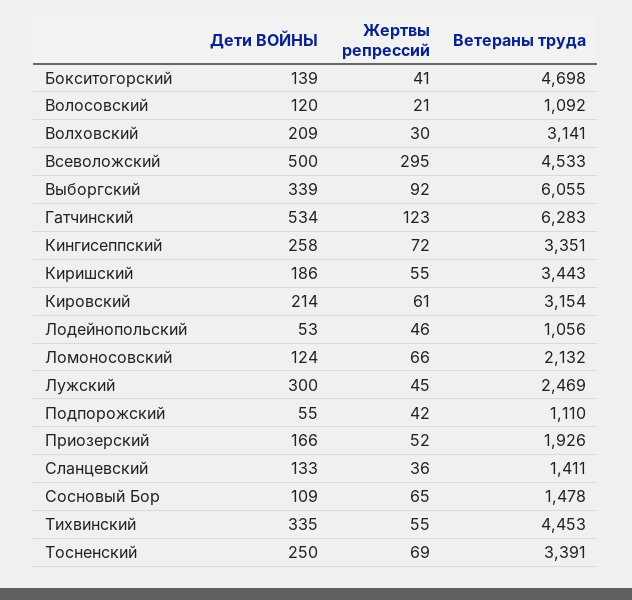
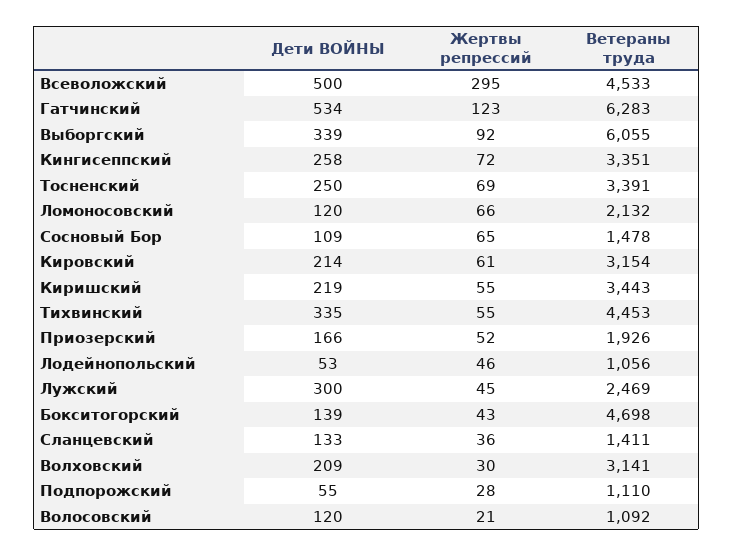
  {
    "Дети ВОЙНЫ": {
      "Бокситогорский": 139,
      "Волосовский": 120,
      "Волховский": 209,
      "Всеволожский": 500,
      "Выборгский": 339,
      "Гатчинский": 534,
      "Кингисеппский": 258,
-     "Киришский": 186,
+     "Киришский": 219,
      "Кировский": 214,
      "Лодейнопольский": 53,
-     "Ломоносовский": 124,
+     "Ломоносовский": 120,
      "Лужский": 300,
      "Подпорожский": 55,
      "Приозерский": 166,
      "Сланцевский": 133,
      "Сосновый Бор": 109,
      "Тихвинский": 335,
      "Тосненский": 250
    },
    "Жертвы репрессий": {
-     "Бокситогорский": 41,
+     "Бокситогорский": 43,
      "Волосовский": 21,
      "Волховский": 30,
      "Всеволожский": 295,
      "Выборгский": 92,
      "Гатчинский": 123,
      "Кингисеппский": 72,
      "Киришский": 55,
      "Кировский": 61,
      "Лодейнопольский": 46,
      "Ломоносовский": 66,
      "Лужский": 45,
-     "Подпорожский": 42,
+     "Подпорожский": 28,
      "Приозерский": 52,
      "Сланцевский": 36,
      "Сосновый Бор": 65,
      "Тихвинский": 55,
      "Тосненский": 69
    },
    "Ветераны труда": {
      "Бокситогорский": 4698,
      "Волосовский": 1092,
      "Волховский": 3141,
      "Всеволожский": 4533,
      "Выборгский": 6055,
      "Гатчинский": 6283,
      "Кингисеппский": 3351,
      "Киришский": 3443,
      "Кировский": 3154,
      "Лодейнопольский": 1056,
      "Ломоносовский": 2132,
      "Лужский": 2469,
      "Подпорожский": 1110,
      "Приозерский": 1926,
      "Сланцевский": 1411,
      "Сосновый Бор": 1478,
      "Тихвинский": 4453,
      "Тосненский": 3391
    }
  }

